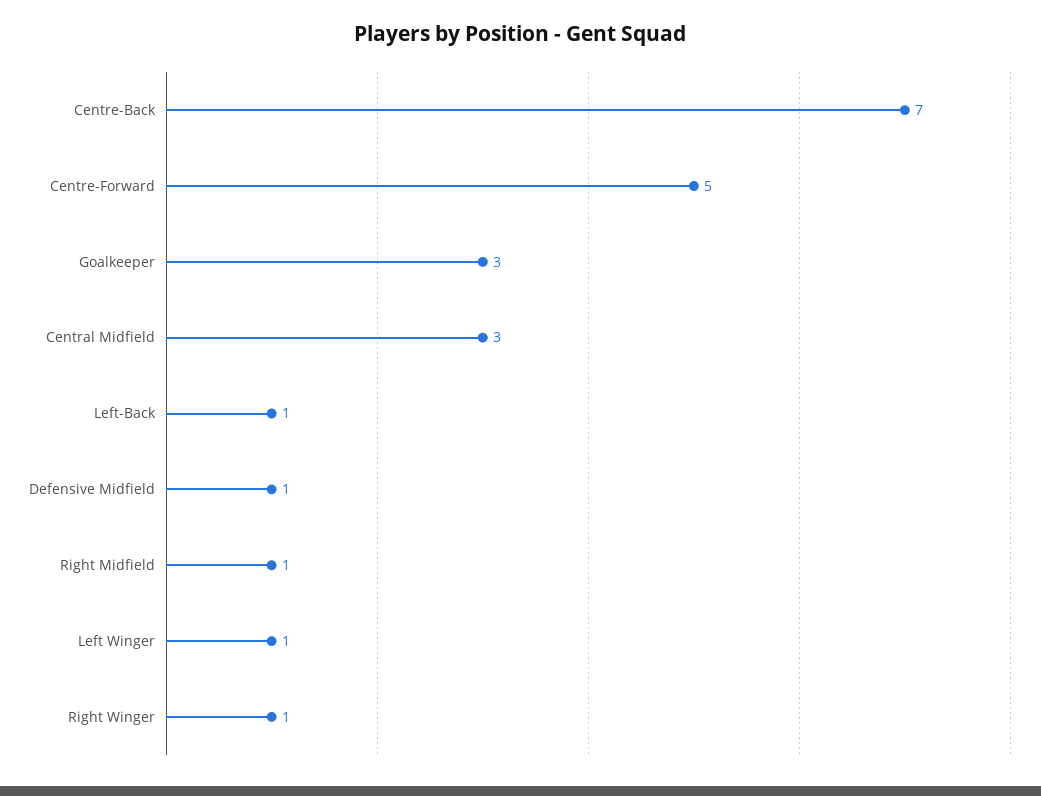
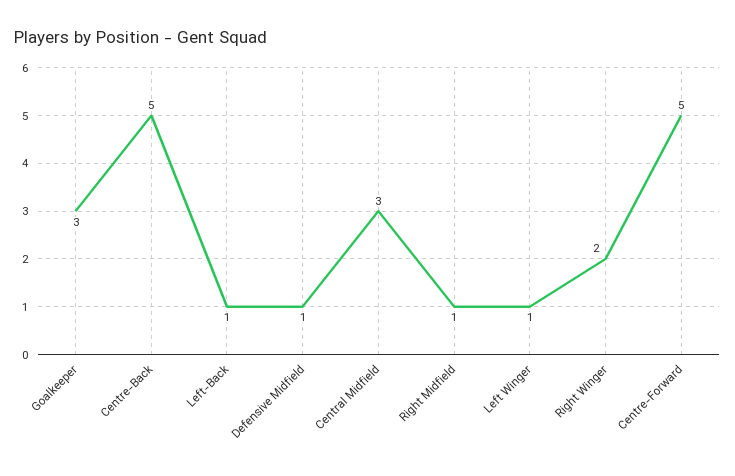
  {
-   "Centre-Back": 7,
+   "Centre-Back": 5,
    "Centre-Forward": 5,
    "Goalkeeper": 3,
    "Central Midfield": 3,
    "Left-Back": 1,
    "Defensive Midfield": 1,
    "Right Midfield": 1,
    "Left Winger": 1,
-   "Right Winger": 1
+   "Right Winger": 2
  }

